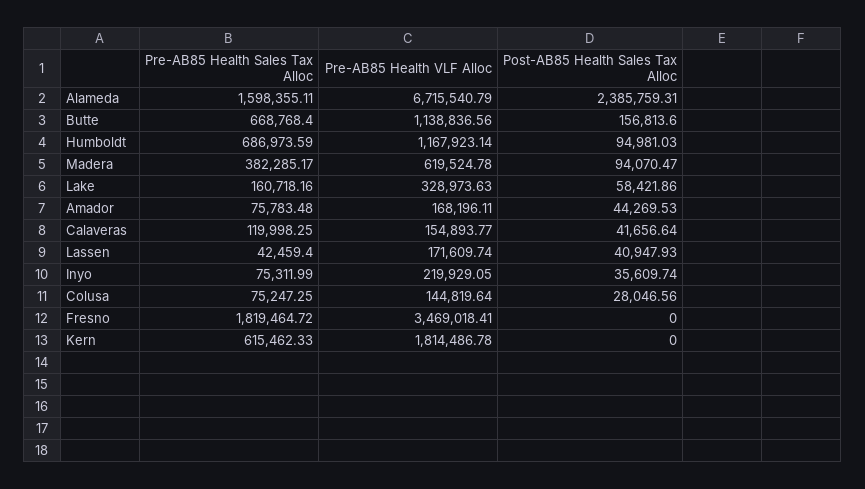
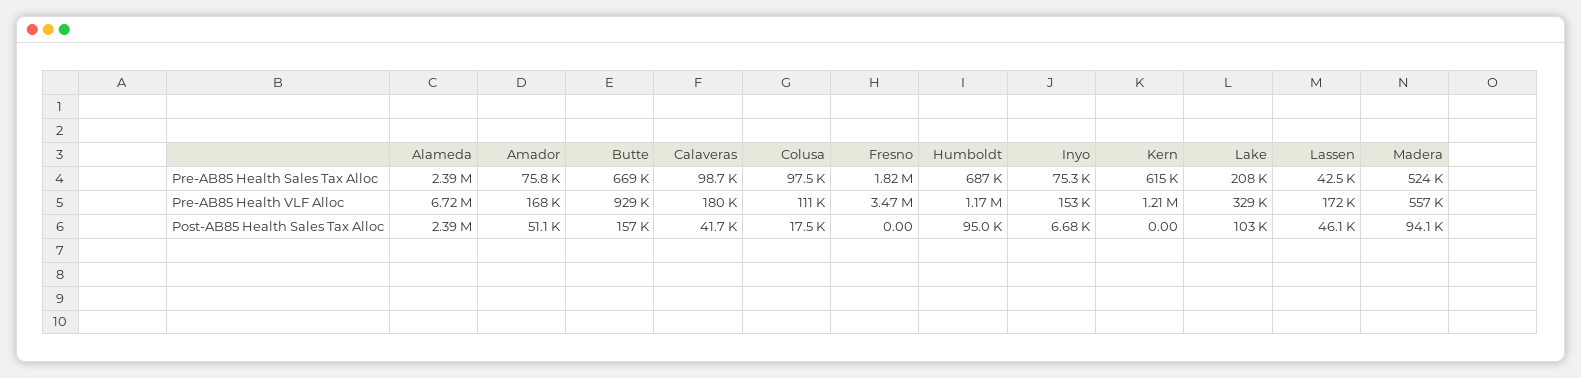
  {
    "Pre-AB85 Health Sales Tax Alloc": {
-     "Alameda": 1598355.11,
+     "Alameda": 2390000,
      "Butte": 668768.4,
      "Humboldt": 686973.59,
-     "Madera": 382285.17,
+     "Madera": 524000,
-     "Lake": 160718.16,
+     "Lake": 208000,
      "Amador": 75783.48,
-     "Calaveras": 119998.25,
+     "Calaveras": 98700,
      "Lassen": 42459.4,
      "Inyo": 75311.99,
-     "Colusa": 75247.25,
+     "Colusa": 97500,
      "Fresno": 1819464.72,
      "Kern": 615462.33
    },
    "Pre-AB85 Health VLF Alloc": {
      "Alameda": 6715540.79,
-     "Butte": 1138836.56,
+     "Butte": 929000,
      "Humboldt": 1167923.14,
-     "Madera": 619524.78,
+     "Madera": 557000,
      "Lake": 328973.63,
      "Amador": 168196.11,
-     "Calaveras": 154893.77,
+     "Calaveras": 180000,
      "Lassen": 171609.74,
-     "Inyo": 219929.05,
+     "Inyo": 153000,
-     "Colusa": 144819.64,
+     "Colusa": 111000,
      "Fresno": 3469018.41,
-     "Kern": 1814486.78
+     "Kern": 1210000
    },
    "Post-AB85 Health Sales Tax Alloc": {
      "Alameda": 2385759.31,
      "Butte": 156813.6,
      "Humboldt": 94981.03,
      "Madera": 94070.47,
-     "Lake": 58421.86,
+     "Lake": 103000,
-     "Amador": 44269.53,
+     "Amador": 51100,
      "Calaveras": 41656.64,
-     "Lassen": 40947.93,
+     "Lassen": 46100,
-     "Inyo": 35609.74,
+     "Inyo": 6680,
-     "Colusa": 28046.56,
+     "Colusa": 17500,
      "Fresno": 0,
      "Kern": 0
    }
  }

